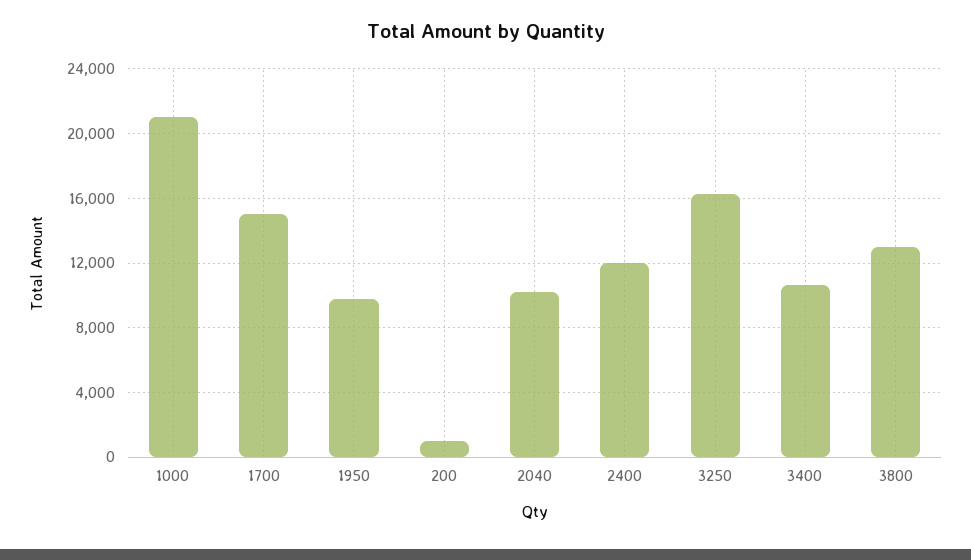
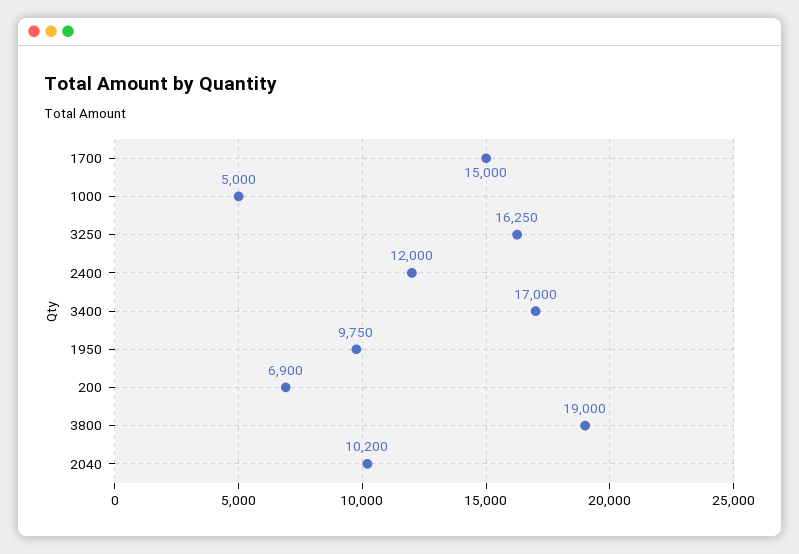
  {
-   "1000": 21000,
+   "1000": 5000,
    "1700": 15000,
    "1950": 9750,
-   "200": 1000,
+   "200": 6900,
    "2040": 10200,
    "2400": 12000,
    "3250": 16250,
-   "3400": 10500,
+   "3400": 17000,
-   "3800": 13000
+   "3800": 19000
  }

